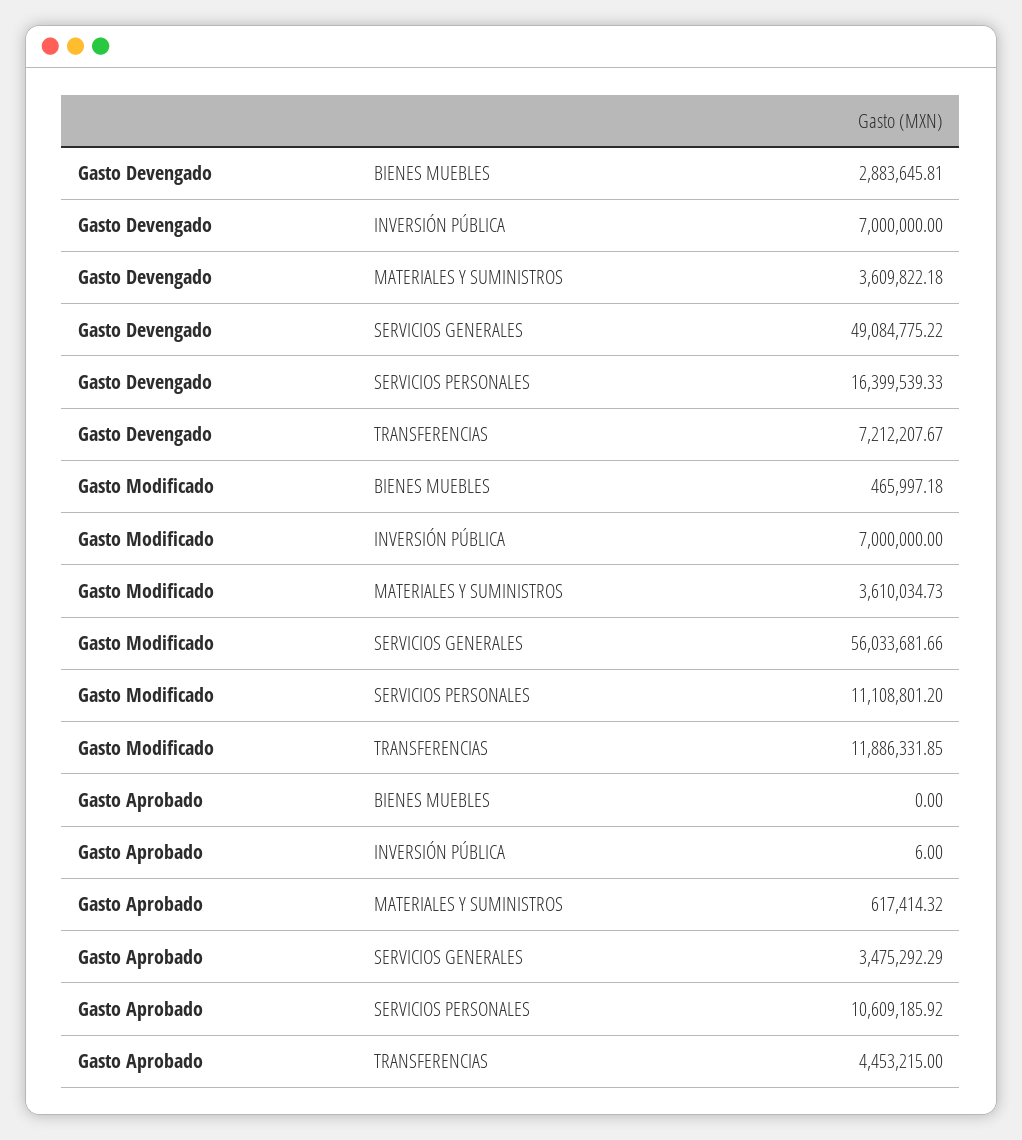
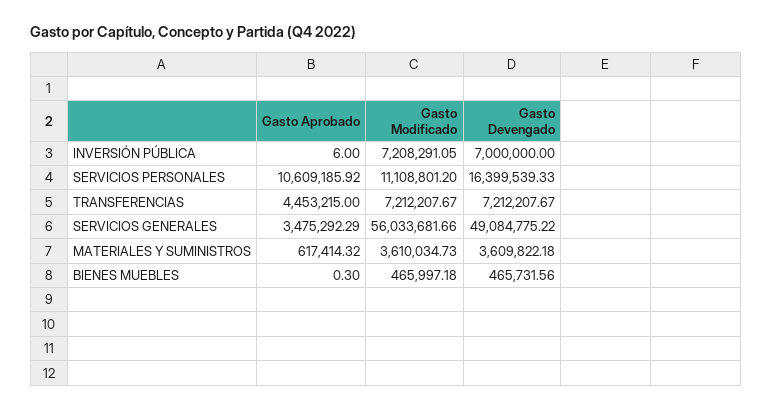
  {
    "Gasto Devengado": {
-     "BIENES MUEBLES": 2883645.81,
+     "BIENES MUEBLES": 465731.56,
      "INVERSIÓN PÚBLICA": 7000000,
      "MATERIALES Y SUMINISTROS": 3609822.18,
      "SERVICIOS GENERALES": 49084775.22,
      "SERVICIOS PERSONALES": 16399539.33,
      "TRANSFERENCIAS": 7212207.67
    },
    "Gasto Modificado": {
      "BIENES MUEBLES": 465997.18,
-     "INVERSIÓN PÚBLICA": 7000000,
+     "INVERSIÓN PÚBLICA": 7208291.05,
      "MATERIALES Y SUMINISTROS": 3610034.73,
      "SERVICIOS GENERALES": 56033681.66,
      "SERVICIOS PERSONALES": 11108801.2,
-     "TRANSFERENCIAS": 11886331.85
+     "TRANSFERENCIAS": 7212207.67
    },
    "Gasto Aprobado": {
-     "BIENES MUEBLES": 0,
+     "BIENES MUEBLES": 0.3,
      "INVERSIÓN PÚBLICA": 6,
      "MATERIALES Y SUMINISTROS": 617414.32,
      "SERVICIOS GENERALES": 3475292.29,
      "SERVICIOS PERSONALES": 10609185.92,
      "TRANSFERENCIAS": 4453215
    }
  }

